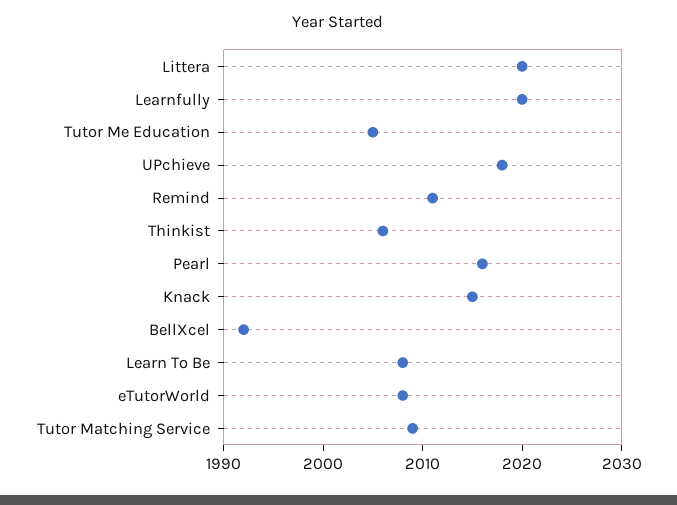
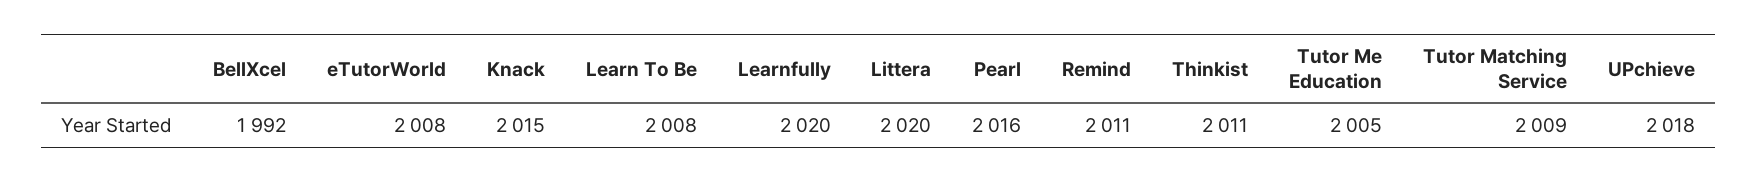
  {
    "Littera": 2020,
    "Learnfully": 2020,
    "Tutor Me Education": 2005,
    "UPchieve": 2018,
    "Remind": 2011,
-   "Thinkist": 2006,
+   "Thinkist": 2011,
    "Pearl": 2016,
    "Knack": 2015,
    "BellXcel": 1992,
    "Learn To Be": 2008,
    "eTutorWorld": 2008,
    "Tutor Matching Service": 2009
  }

